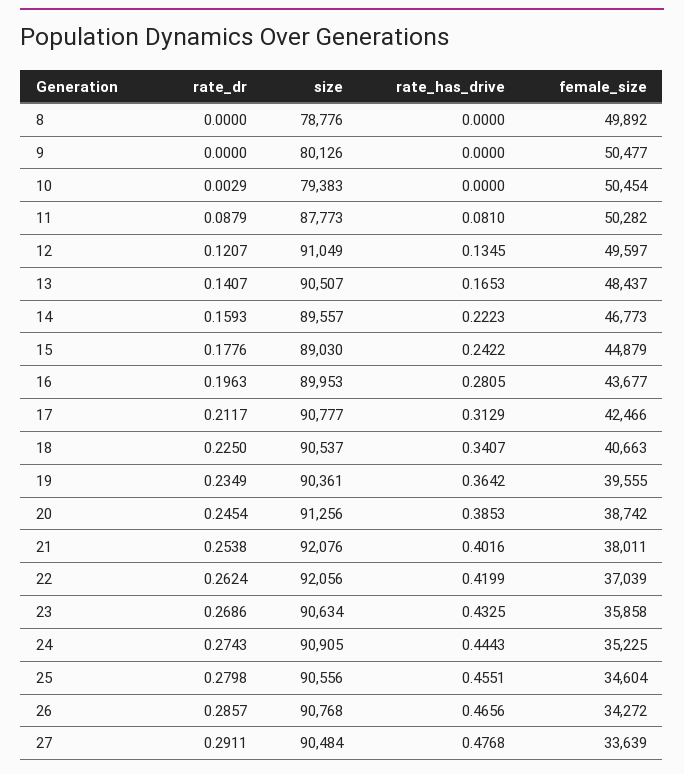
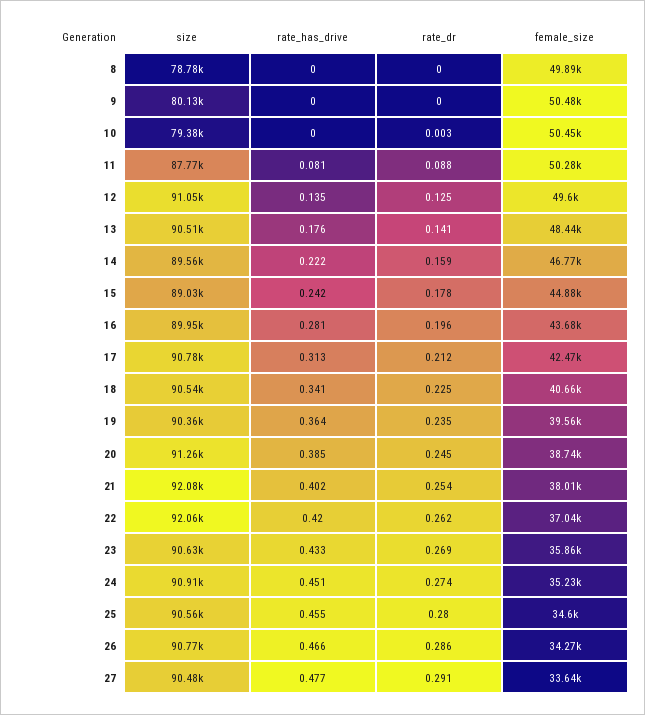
  {
    "rate_dr": {
      "8": 0,
      "9": 0,
      "10": 0.0029,
      "11": 0.0879,
-     "12": 0.1207,
+     "12": 0.125,
      "13": 0.1407,
      "14": 0.1593,
      "15": 0.1776,
      "16": 0.1963,
      "17": 0.2117,
      "18": 0.225,
      "19": 0.2349,
      "20": 0.2454,
      "21": 0.2538,
      "22": 0.2624,
      "23": 0.2686,
      "24": 0.2743,
      "25": 0.2798,
      "26": 0.2857,
      "27": 0.2911
    },
    "size": {
      "8": 78776,
      "9": 80126,
      "10": 79383,
      "11": 87773,
      "12": 91049,
      "13": 90507,
      "14": 89557,
      "15": 89030,
      "16": 89953,
      "17": 90777,
      "18": 90537,
      "19": 90361,
      "20": 91256,
      "21": 92076,
      "22": 92056,
      "23": 90634,
      "24": 90905,
      "25": 90556,
      "26": 90768,
      "27": 90484
    },
    "rate_has_drive": {
      "8": 0,
      "9": 0,
      "10": 0,
      "11": 0.081,
      "12": 0.1345,
-     "13": 0.1653,
+     "13": 0.176,
      "14": 0.2223,
      "15": 0.2422,
      "16": 0.2805,
      "17": 0.3129,
      "18": 0.3407,
      "19": 0.3642,
      "20": 0.3853,
      "21": 0.4016,
      "22": 0.4199,
      "23": 0.4325,
-     "24": 0.4443,
+     "24": 0.451,
      "25": 0.4551,
      "26": 0.4656,
      "27": 0.4768
    },
    "female_size": {
      "8": 49892,
      "9": 50477,
      "10": 50454,
      "11": 50282,
      "12": 49597,
      "13": 48437,
      "14": 46773,
      "15": 44879,
      "16": 43677,
      "17": 42466,
      "18": 40663,
      "19": 39555,
      "20": 38742,
      "21": 38011,
      "22": 37039,
      "23": 35858,
      "24": 35225,
      "25": 34604,
      "26": 34272,
      "27": 33639
    }
  }

